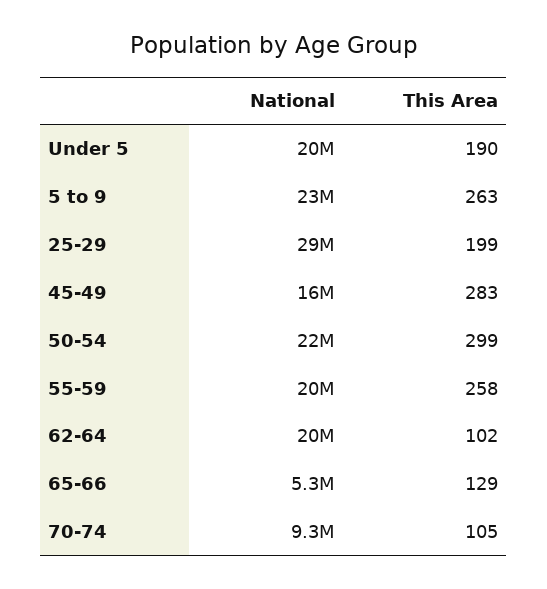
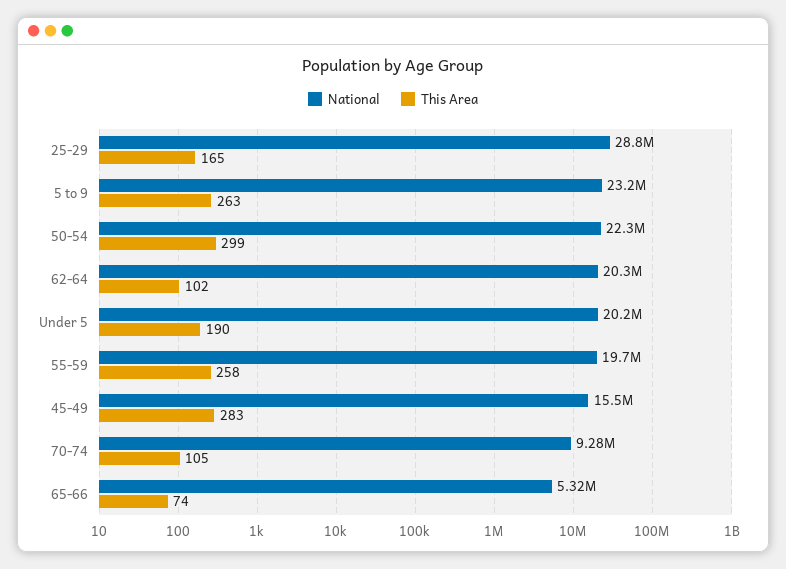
  {
    "National": {
      "Under 5": 20200000,
      "5 to 9": 23200000,
      "25-29": 28800000,
      "45-49": 15500000,
      "50-54": 22300000,
      "55-59": 19700000,
      "62-64": 20300000,
      "65-66": 5320000,
      "70-74": 9280000
    },
    "This Area": {
      "Under 5": 190,
      "5 to 9": 263,
-     "25-29": 199,
+     "25-29": 165,
      "45-49": 283,
      "50-54": 299,
      "55-59": 258,
      "62-64": 102,
-     "65-66": 129,
+     "65-66": 74,
      "70-74": 105
    }
  }

